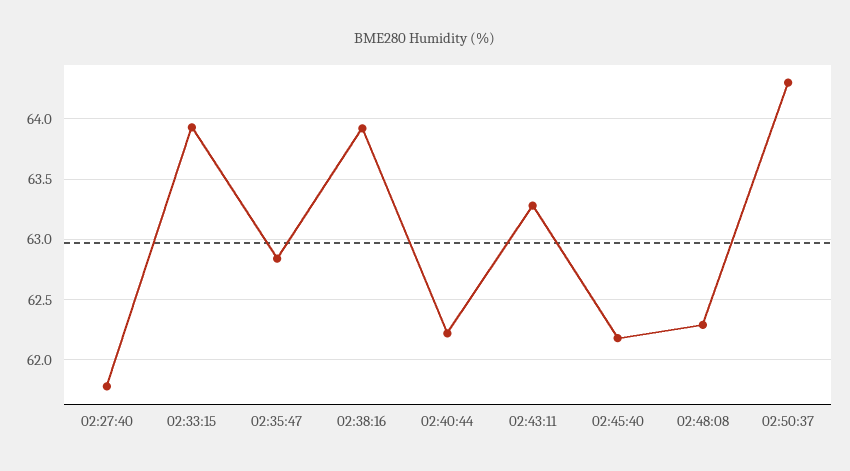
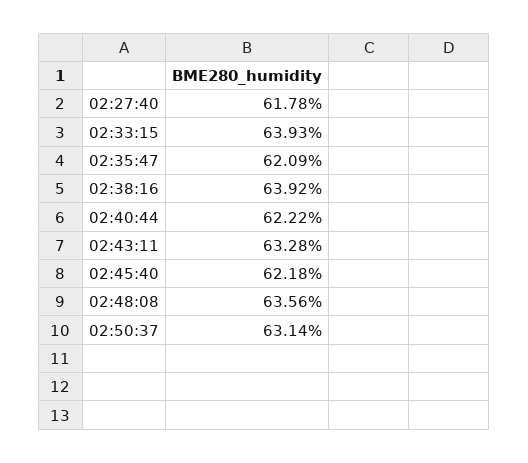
  {
    "02:27:40": 61.78,
    "02:33:15": 63.93,
-   "02:35:47": 62.85,
+   "02:35:47": 62.09,
    "02:38:16": 63.92,
    "02:40:44": 62.22,
    "02:43:11": 63.28,
    "02:45:40": 62.18,
-   "02:48:08": 62.3,
+   "02:48:08": 63.56,
-   "02:50:37": 64.3
+   "02:50:37": 63.14
  }

